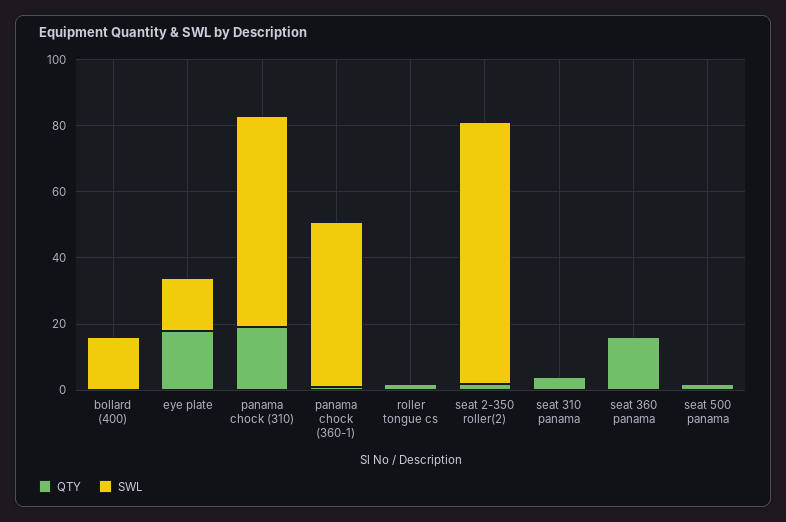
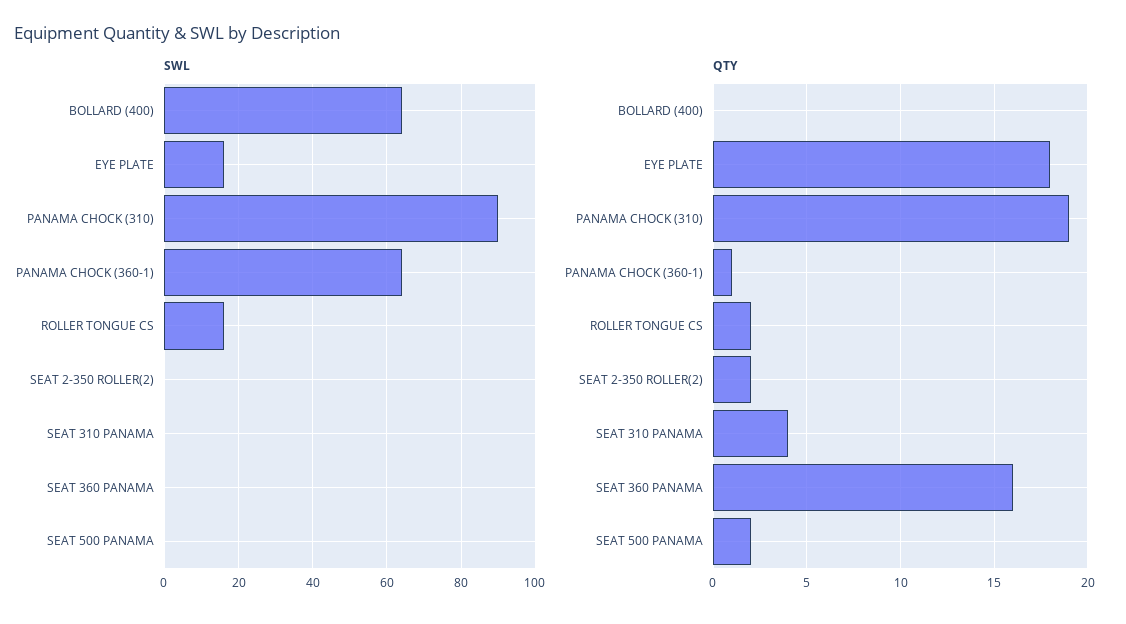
  {
    "QTY": {
      "bollard (400)": 0,
      "eye plate": 18,
      "panama chock (310)": 19,
      "panama chock (360-1)": 1,
      "roller tongue cs": 2,
      "seat 2-350 roller(2)": 2,
      "seat 310 panama": 4,
      "seat 360 panama": 16,
      "seat 500 panama": 2
    },
    "SWL": {
-     "bollard (400)": 15,
+     "bollard (400)": 65,
      "eye plate": 15,
-     "panama chock (310)": 65,
+     "panama chock (310)": 90,
-     "panama chock (360-1)": 50,
+     "panama chock (360-1)": 65,
-     "roller tongue cs": 0,
+     "roller tongue cs": 15,
-     "seat 2-350 roller(2)": 80,
+     "seat 2-350 roller(2)": 0,
      "seat 310 panama": 0,
      "seat 360 panama": 0,
      "seat 500 panama": 0
    }
  }

